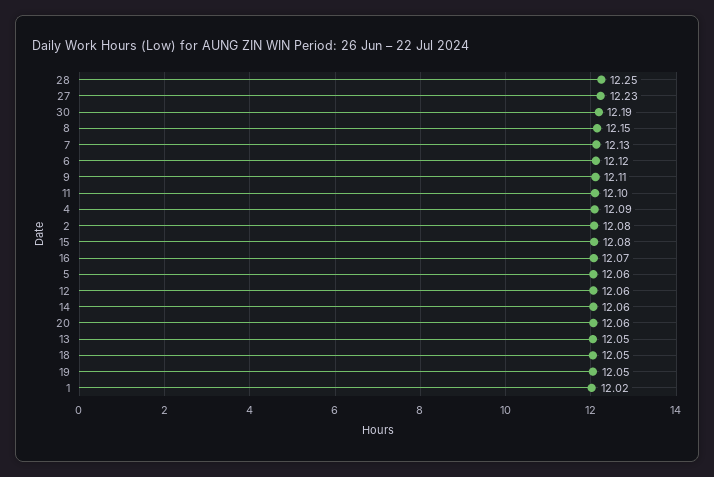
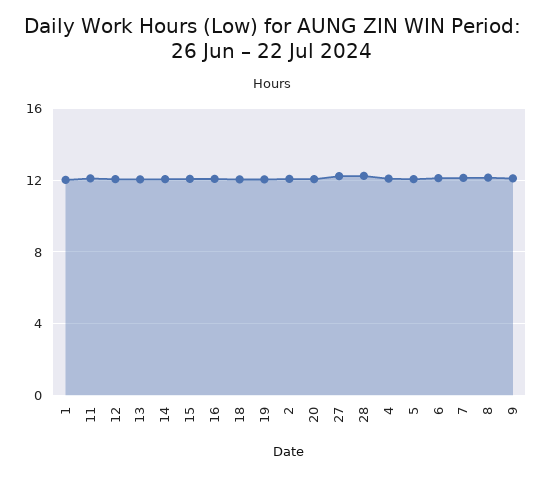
  {
    "28": 12.25,
    "27": 12.23,
-   "30": 12.19,
    "8": 12.15,
    "7": 12.13,
    "6": 12.12,
    "9": 12.11,
    "11": 12.1,
    "4": 12.09,
    "2": 12.08,
    "15": 12.08,
    "16": 12.07,
    "5": 12.06,
    "12": 12.06,
    "14": 12.06,
    "20": 12.06,
    "13": 12.05,
    "18": 12.05,
    "19": 12.05,
    "1": 12.02
  }

